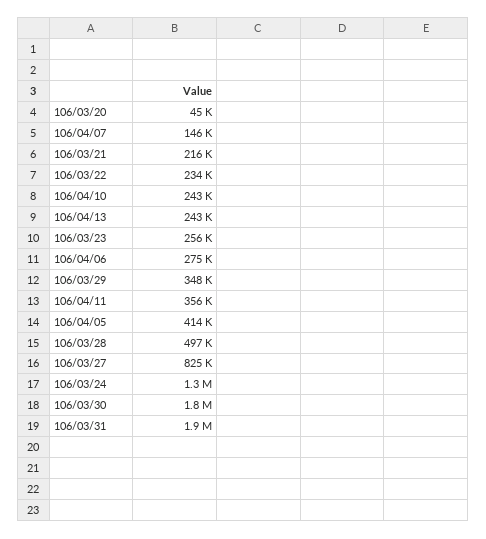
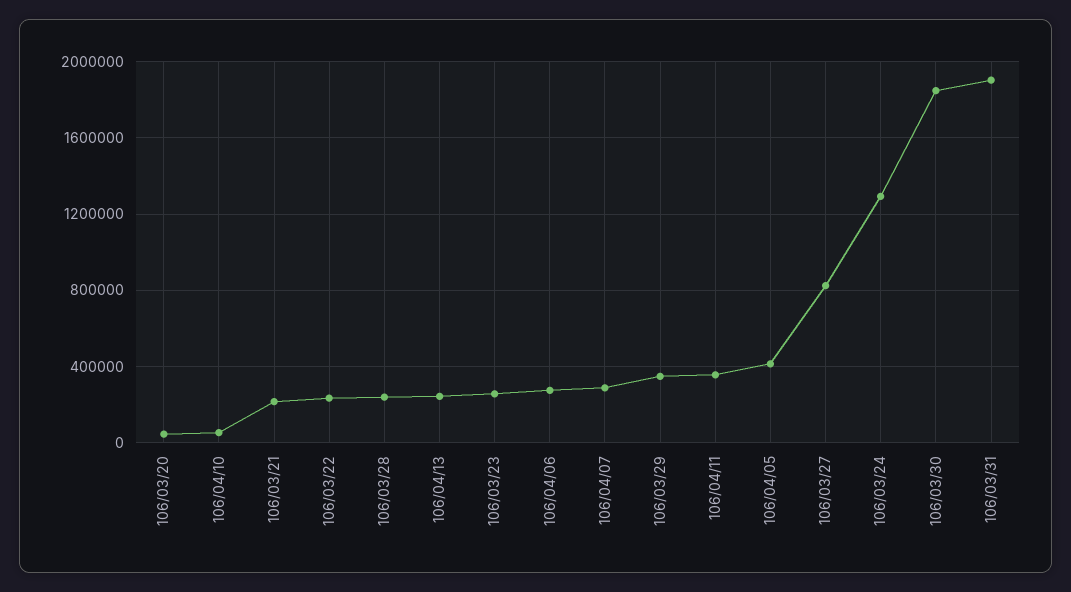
  {
    "106/03/20": 45000,
-   "106/04/07": 146000,
+   "106/04/07": 300000,
    "106/03/21": 216000,
    "106/03/22": 234000,
-   "106/04/10": 243000,
+   "106/04/10": 50000,
    "106/04/13": 243000,
    "106/03/23": 256000,
    "106/04/06": 275000,
    "106/03/29": 348000,
    "106/04/11": 356000,
    "106/04/05": 414000,
-   "106/03/28": 497000,
+   "106/03/28": 250000,
    "106/03/27": 825000,
    "106/03/24": 1300000,
    "106/03/30": 1800000,
    "106/03/31": 1900000
  }

